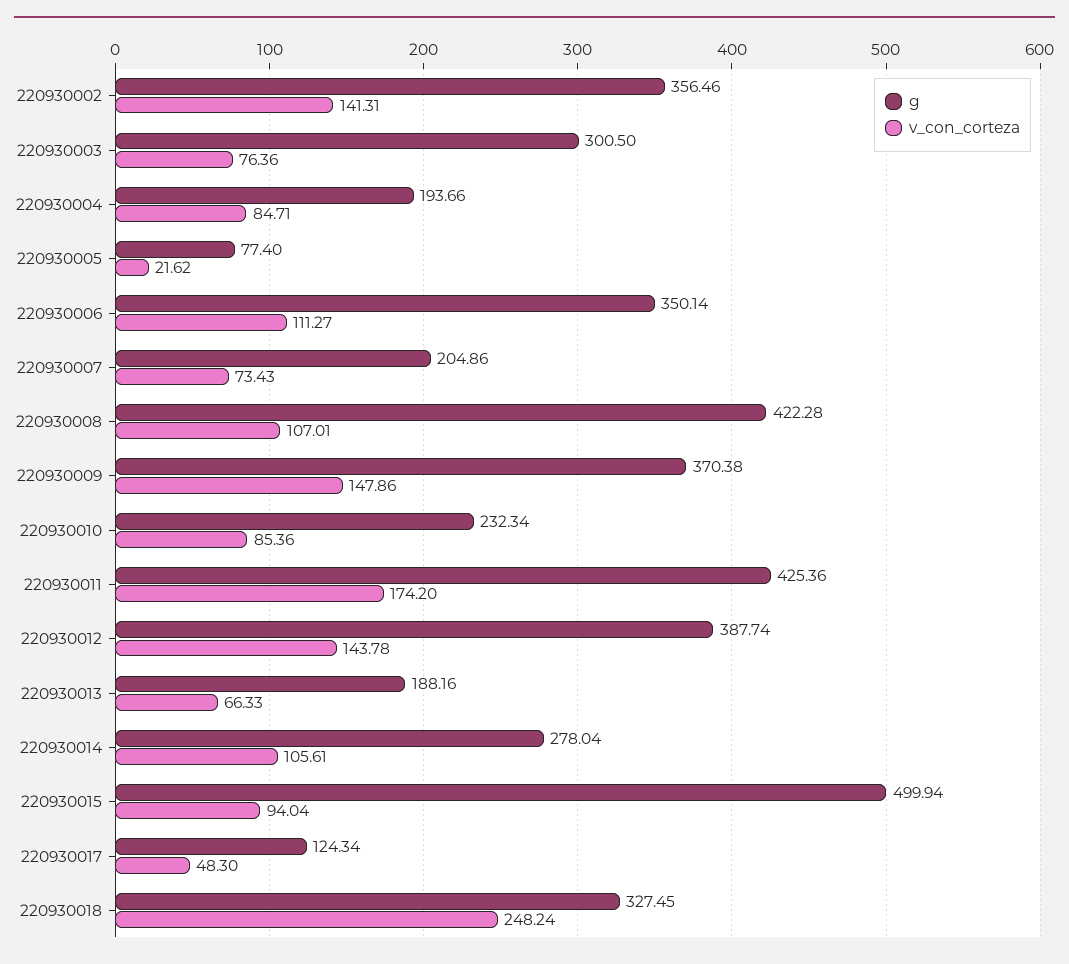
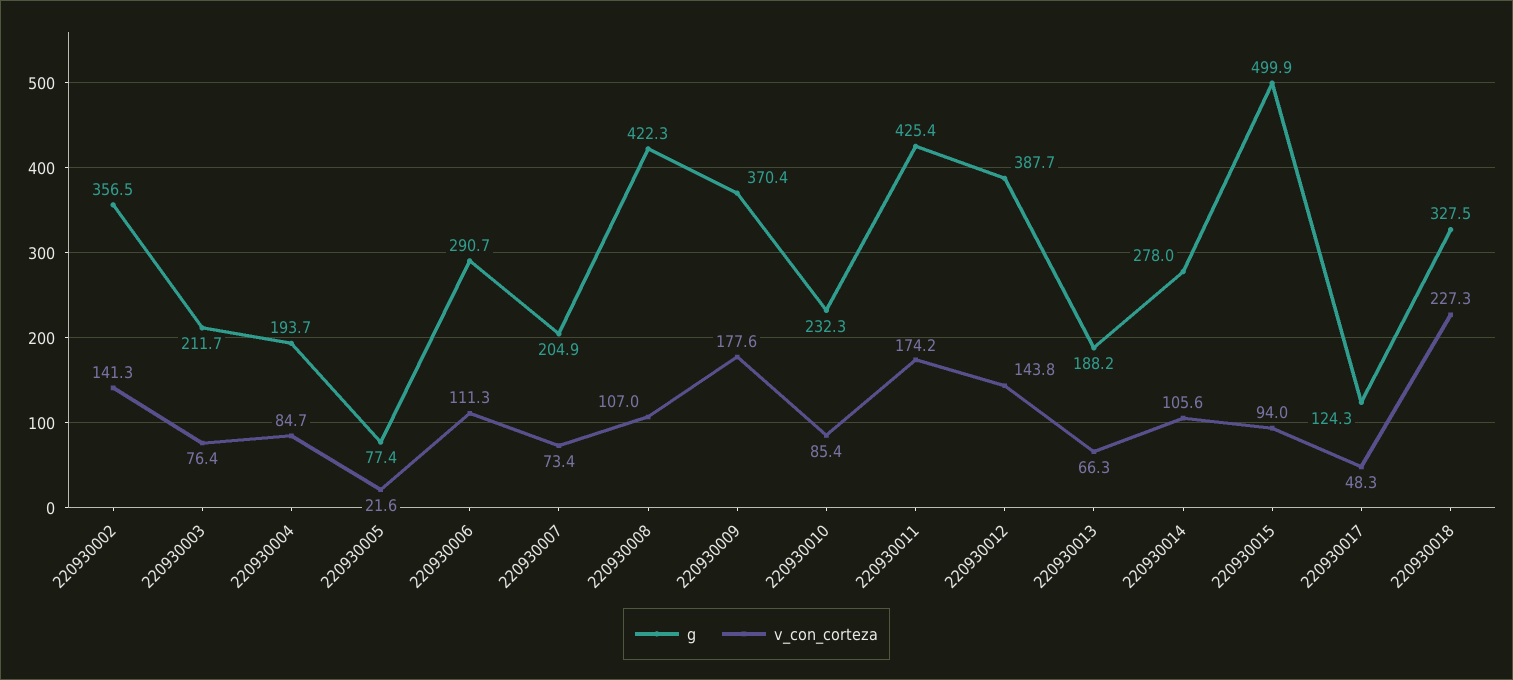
  {
    "g": {
      "220930002": 356.46,
-     "220930003": 300.5,
+     "220930003": 211.7,
      "220930004": 193.66,
      "220930005": 77.4,
-     "220930006": 350.14,
+     "220930006": 290.7,
      "220930007": 204.86,
      "220930008": 422.28,
      "220930009": 370.38,
      "220930010": 232.34,
      "220930011": 425.36,
      "220930012": 387.74,
      "220930013": 188.16,
      "220930014": 278.04,
      "220930015": 499.94,
      "220930017": 124.34,
      "220930018": 327.45
    },
    "v_con_corteza": {
      "220930002": 141.31,
      "220930003": 76.36,
      "220930004": 84.71,
      "220930005": 21.62,
      "220930006": 111.27,
      "220930007": 73.43,
      "220930008": 107.01,
-     "220930009": 147.86,
+     "220930009": 177.6,
      "220930010": 85.36,
      "220930011": 174.2,
      "220930012": 143.78,
      "220930013": 66.33,
      "220930014": 105.61,
      "220930015": 94.04,
      "220930017": 48.3,
-     "220930018": 248.24
+     "220930018": 227.3
    }
  }

